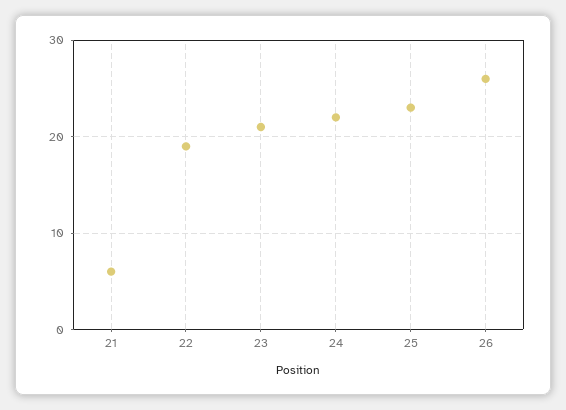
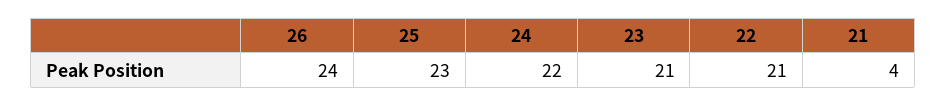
  {
-   "21": 6,
+   "21": 4,
-   "22": 19,
+   "22": 21,
    "23": 21,
    "24": 22,
    "25": 23,
-   "26": 26
+   "26": 24
  }

